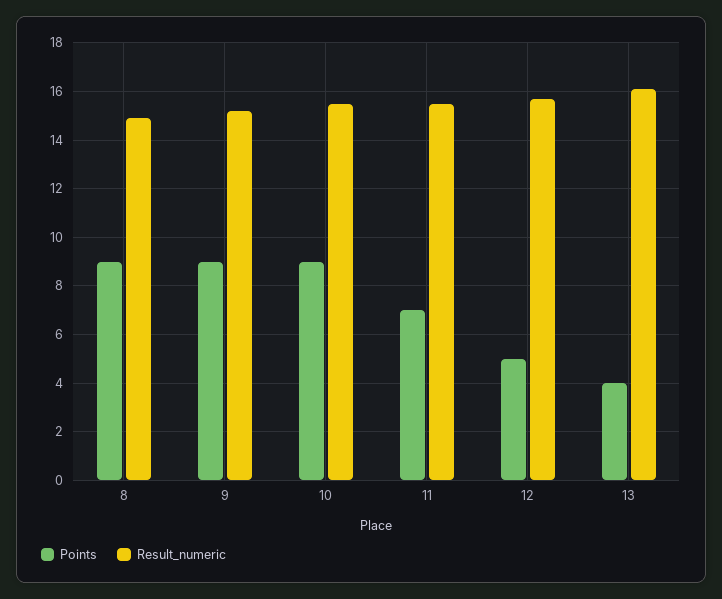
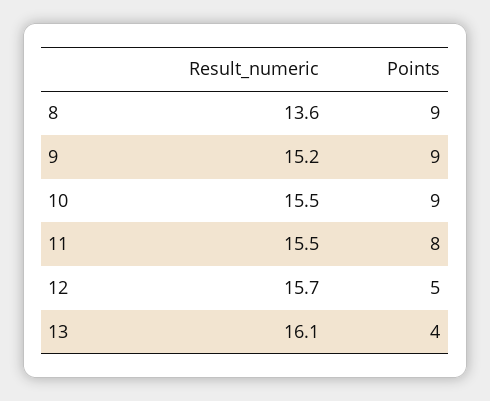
  {
    "Points": {
      "8": 9,
      "9": 9,
      "10": 9,
-     "11": 7,
+     "11": 8,
      "12": 5,
      "13": 4
    },
    "Result_numeric": {
-     "8": 15,
+     "8": 13.6,
      "9": 15.2,
      "10": 15.5,
      "11": 15.5,
      "12": 15.7,
      "13": 16.1
    }
  }

